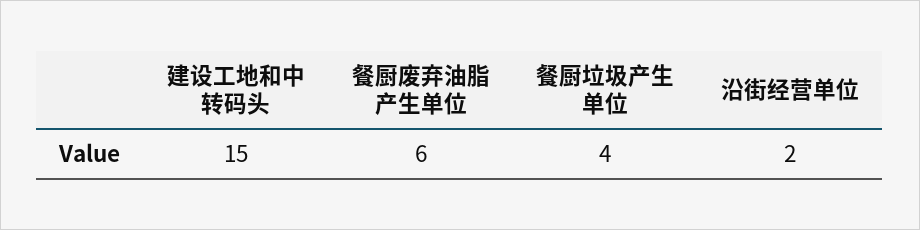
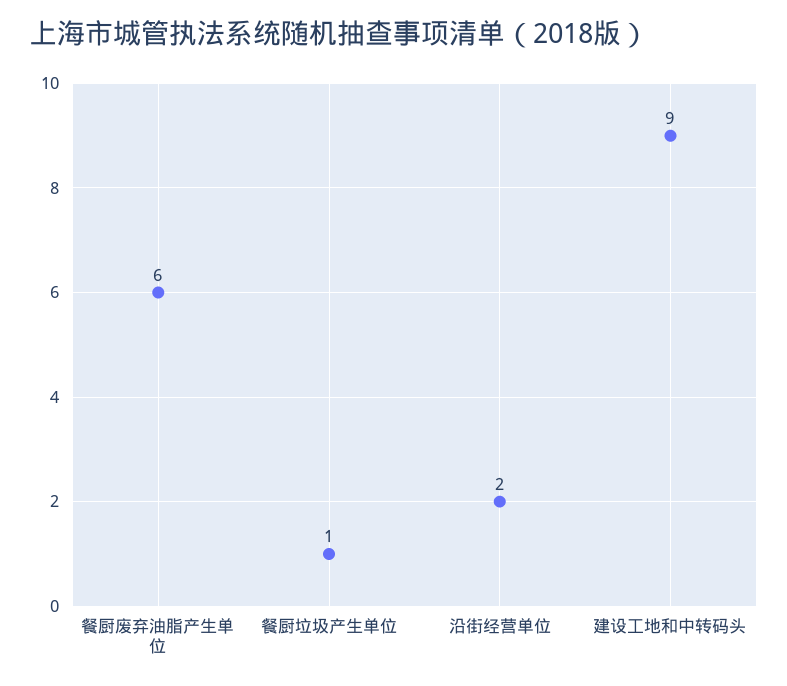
  {
-   "建设工地和中转码头": 15,
+   "建设工地和中转码头": 9,
    "餐厨废弃油脂产生单位": 6,
-   "餐厨垃圾产生单位": 4,
+   "餐厨垃圾产生单位": 1,
    "沿街经营单位": 2
  }

